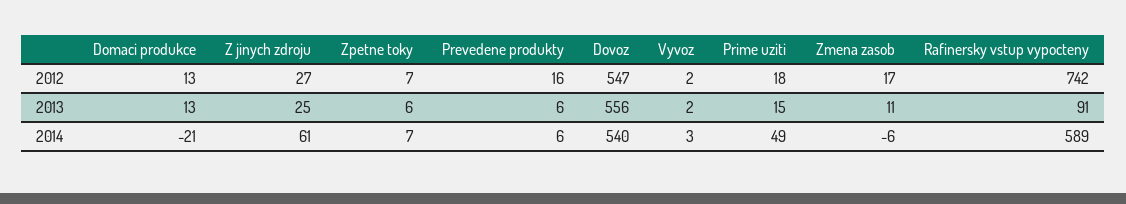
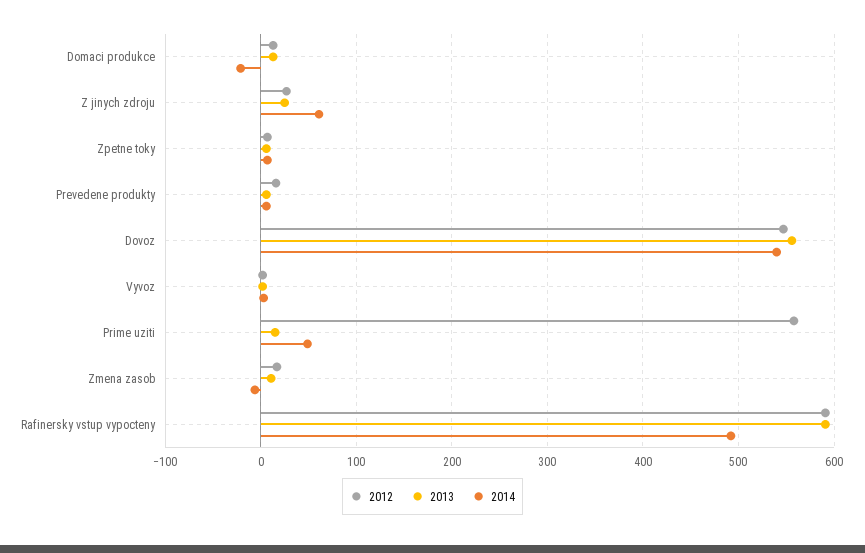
  {
    "2012": {
      "Domaci produkce": 13,
      "Z jinych zdroju": 27,
      "Zpetne toky": 7,
      "Prevedene produkty": 16,
      "Dovoz": 547,
      "Vyvoz": 2,
-     "Prime uziti": 18,
+     "Prime uziti": 560,
      "Zmena zasob": 17,
-     "Rafinersky vstup vypocteny": 742
+     "Rafinersky vstup vypocteny": 590
    },
    "2013": {
      "Domaci produkce": 13,
      "Z jinych zdroju": 25,
      "Zpetne toky": 6,
      "Prevedene produkty": 6,
      "Dovoz": 556,
      "Vyvoz": 2,
      "Prime uziti": 15,
      "Zmena zasob": 11,
-     "Rafinersky vstup vypocteny": 91
+     "Rafinersky vstup vypocteny": 590
    },
    "2014": {
      "Domaci produkce": -21,
      "Z jinych zdroju": 61,
      "Zpetne toky": 7,
      "Prevedene produkty": 6,
      "Dovoz": 540,
      "Vyvoz": 3,
      "Prime uziti": 49,
      "Zmena zasob": -6,
-     "Rafinersky vstup vypocteny": 589
+     "Rafinersky vstup vypocteny": 490
    }
  }

